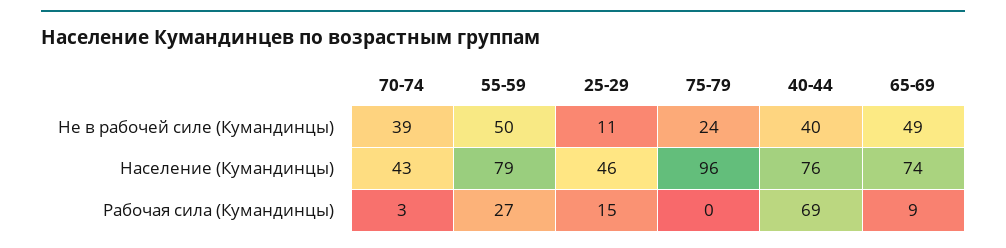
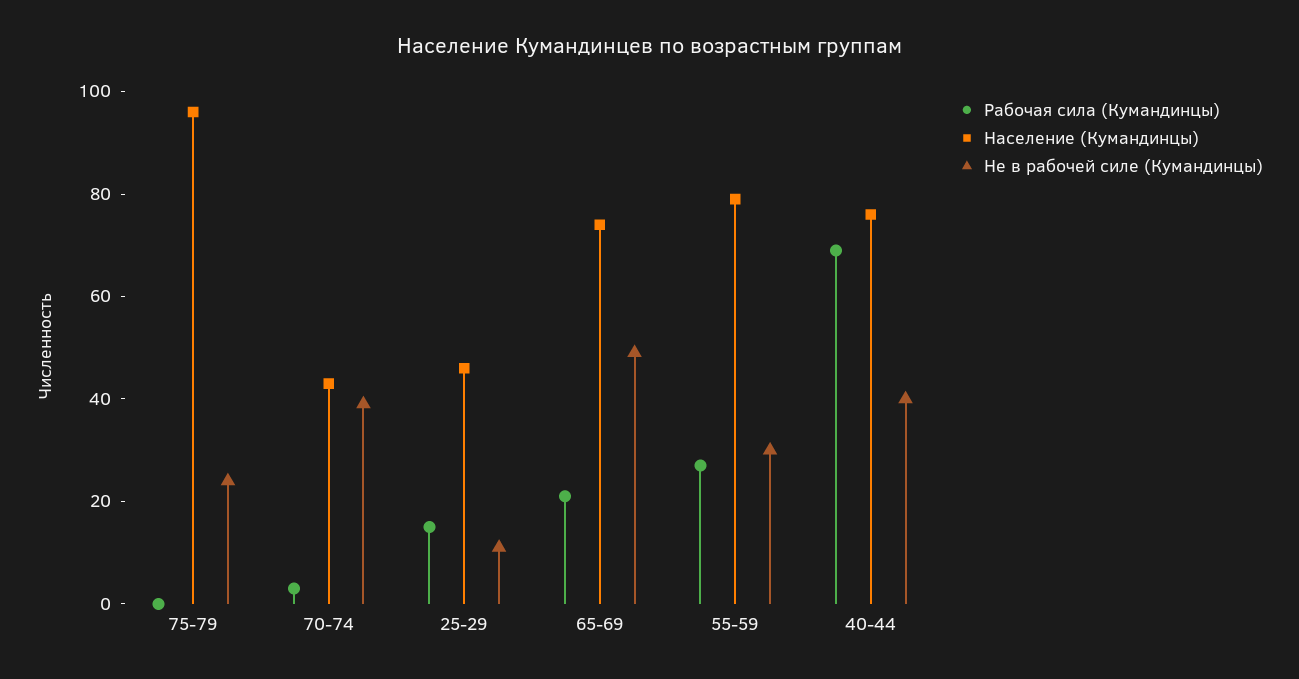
  {
    "Не в рабочей силе (Кумандинцы)": {
      "70-74": 39,
-     "55-59": 50,
+     "55-59": 30,
      "25-29": 11,
      "75-79": 24,
      "40-44": 40,
      "65-69": 49
    },
    "Население (Кумандинцы)": {
      "70-74": 43,
      "55-59": 79,
      "25-29": 46,
      "75-79": 96,
      "40-44": 76,
      "65-69": 74
    },
    "Рабочая сила (Кумандинцы)": {
      "70-74": 3,
      "55-59": 27,
      "25-29": 15,
      "75-79": 0,
      "40-44": 69,
-     "65-69": 9
+     "65-69": 20
    }
  }

